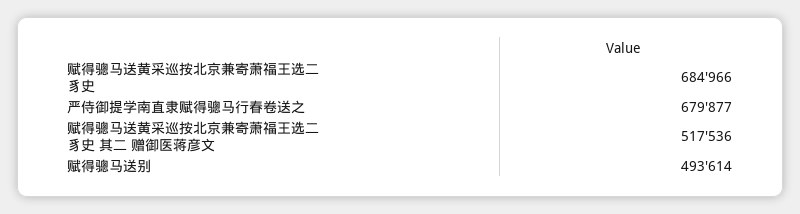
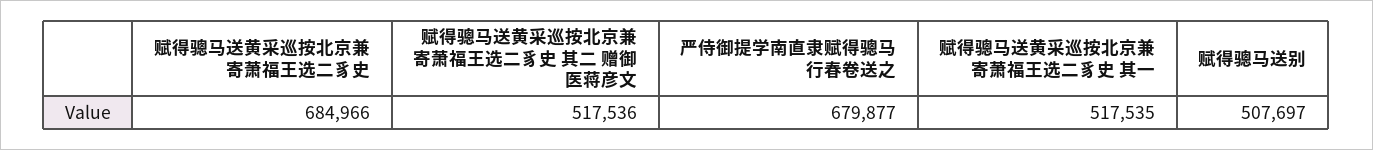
  {
    "赋得骢马送黄采巡按北京兼寄萧福王选二豸史": 684966,
    "严侍御提学南直隶赋得骢马行春卷送之": 679877,
    "赋得骢马送黄采巡按北京兼寄萧福王选二豸史 其二 赠御医蒋彦文": 517536,
-   "赋得骢马送别": 493614
+   "赋得骢马送别": 507697,
+   "赋得骢马送黄采巡按北京兼寄萧福王选二豸史 其一": 517535
  }

